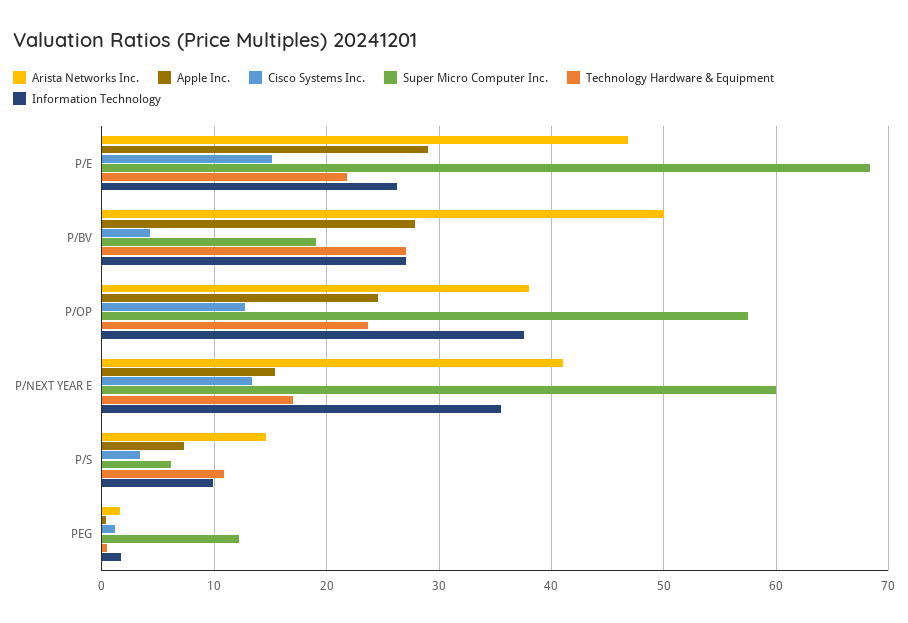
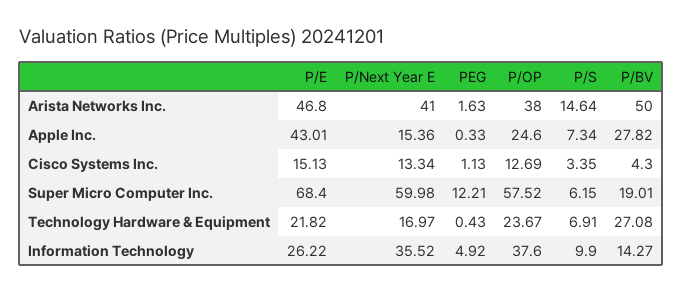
  {
    "Arista Networks Inc.": {
      "P/E": 46.8,
      "P/BV": 50,
      "P/OP": 38,
      "P/NEXT YEAR E": 41,
      "P/S": 14.64,
      "PEG": 1.63
    },
    "Apple Inc.": {
-     "P/E": 29,
+     "P/E": 43.01,
      "P/BV": 27.82,
      "P/OP": 24.6,
      "P/NEXT YEAR E": 15.36,
      "P/S": 7.34,
      "PEG": 0.33
    },
    "Cisco Systems Inc.": {
      "P/E": 15.13,
      "P/BV": 4.3,
      "P/OP": 12.69,
      "P/NEXT YEAR E": 13.34,
      "P/S": 3.35,
      "PEG": 1.13
    },
    "Super Micro Computer Inc.": {
      "P/E": 68.4,
      "P/BV": 19.01,
      "P/OP": 57.52,
      "P/NEXT YEAR E": 59.98,
      "P/S": 6.15,
      "PEG": 12.21
    },
    "Technology Hardware & Equipment": {
      "P/E": 21.82,
      "P/BV": 27.08,
      "P/OP": 23.67,
      "P/NEXT YEAR E": 16.97,
-     "P/S": 11,
+     "P/S": 6.91,
      "PEG": 0.43
    },
    "Information Technology": {
      "P/E": 26.22,
-     "P/BV": 27,
+     "P/BV": 14.27,
      "P/OP": 37.6,
      "P/NEXT YEAR E": 35.52,
      "P/S": 9.9,
-     "PEG": 2
+     "PEG": 4.92
    }
  }

